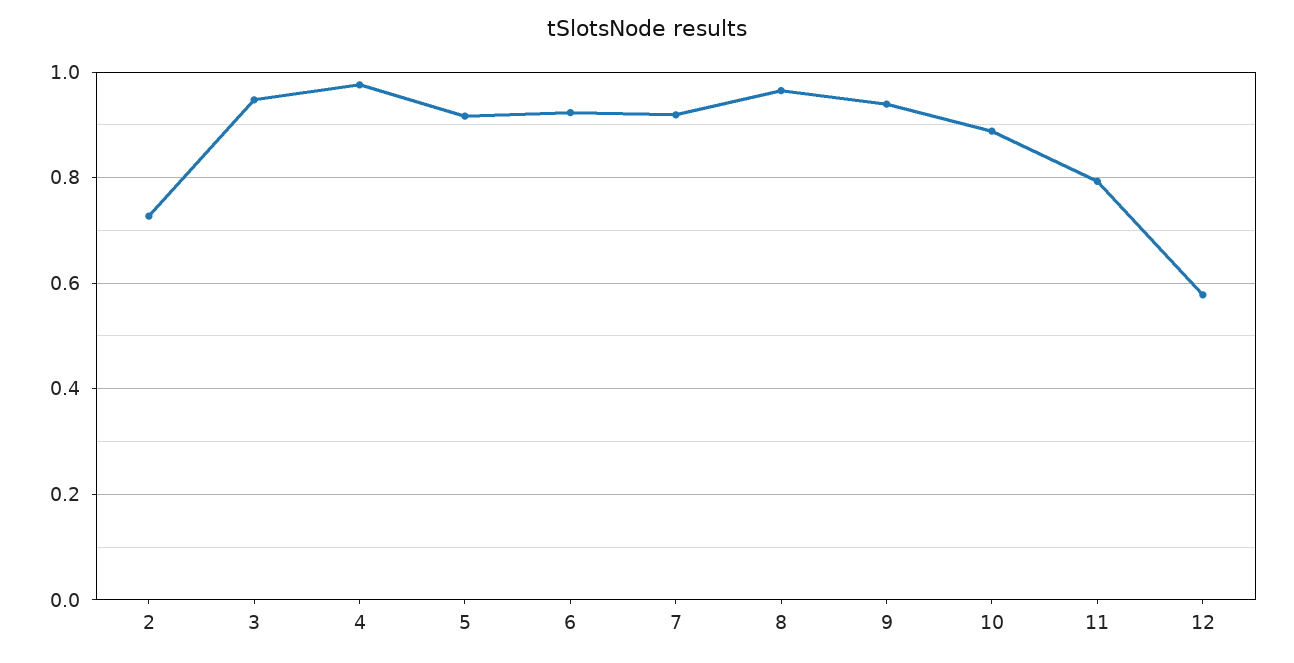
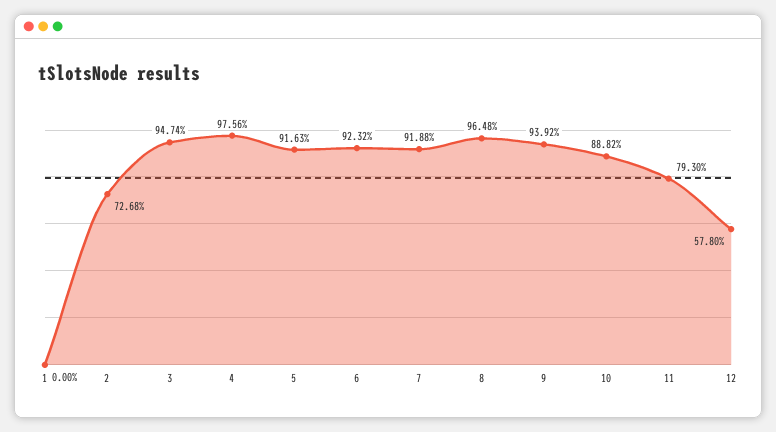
  {
    "2": 0.7268,
    "3": 0.9474,
    "4": 0.9756,
    "5": 0.9163,
    "6": 0.9232,
    "7": 0.9188,
    "8": 0.9648,
    "9": 0.9392,
    "10": 0.8882,
    "11": 0.793,
-   "12": 0.578
+   "12": 0.578,
+   "1": 0
  }

